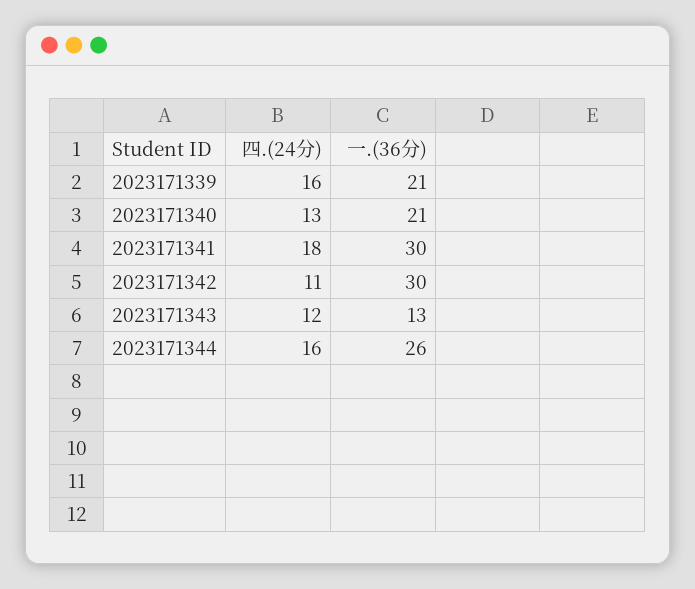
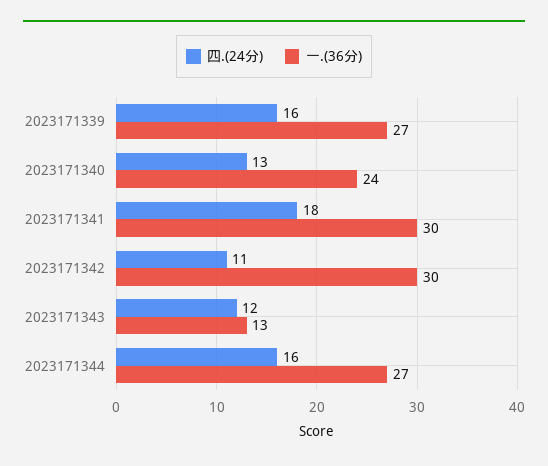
  {
    "四.(24分)": {
      "2023171339": 16,
      "2023171340": 13,
      "2023171341": 18,
      "2023171342": 11,
      "2023171343": 12,
      "2023171344": 16
    },
    "一.(36分)": {
-     "2023171339": 21,
+     "2023171339": 27,
-     "2023171340": 21,
+     "2023171340": 24,
      "2023171341": 30,
      "2023171342": 30,
      "2023171343": 13,
-     "2023171344": 26
+     "2023171344": 27
    }
  }

